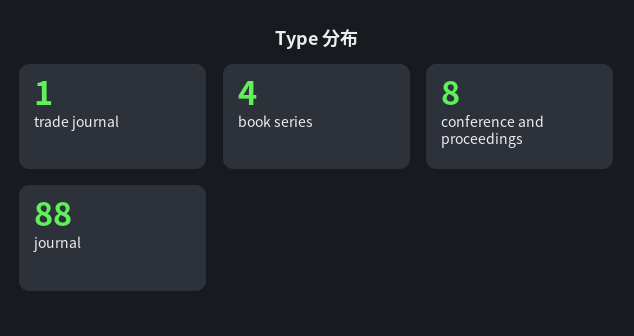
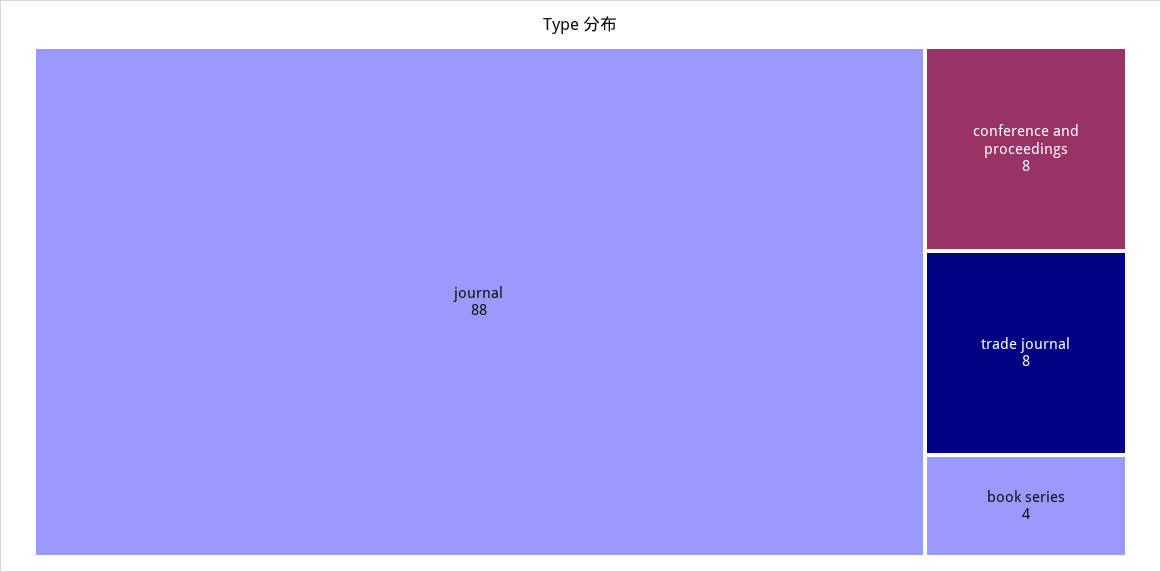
  {
-   "trade journal": 1,
+   "trade journal": 8,
    "book series": 4,
    "conference and proceedings": 8,
    "journal": 88
  }

